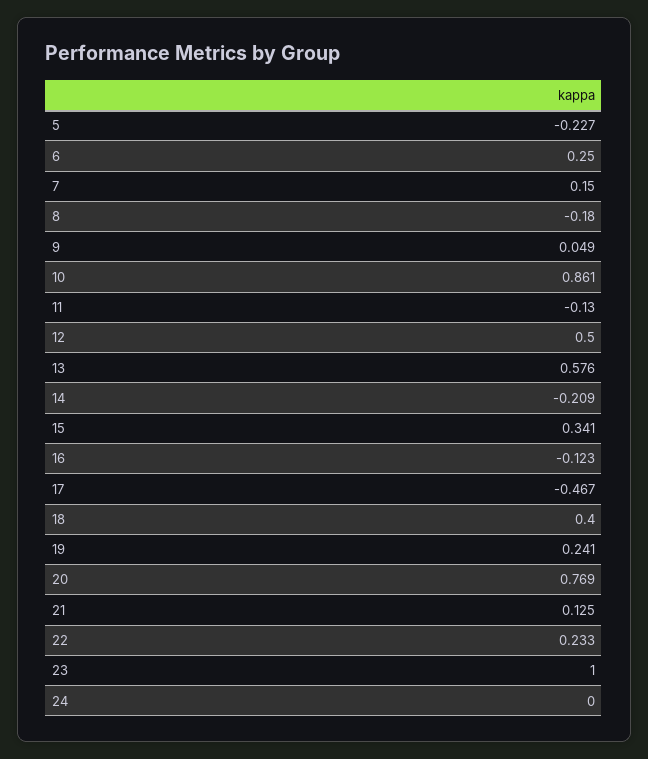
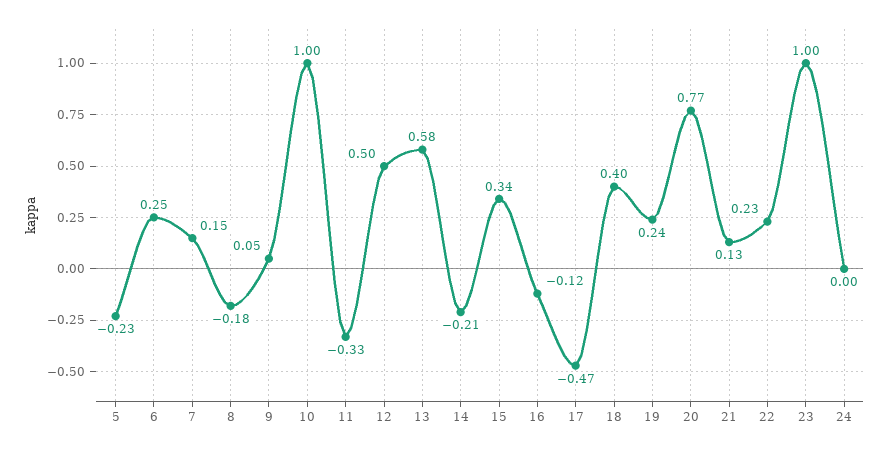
  {
    "5": -0.227,
    "6": 0.25,
    "7": 0.15,
    "8": -0.18,
    "9": 0.049,
-   "10": 0.861,
+   "10": 1,
-   "11": -0.13,
+   "11": -0.33,
    "12": 0.5,
    "13": 0.576,
    "14": -0.209,
    "15": 0.341,
    "16": -0.123,
    "17": -0.467,
    "18": 0.4,
    "19": 0.241,
    "20": 0.769,
    "21": 0.125,
    "22": 0.233,
    "23": 1,
    "24": 0
  }

